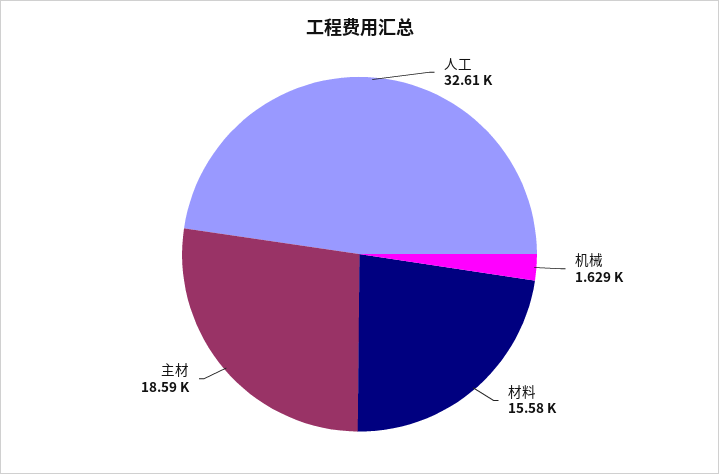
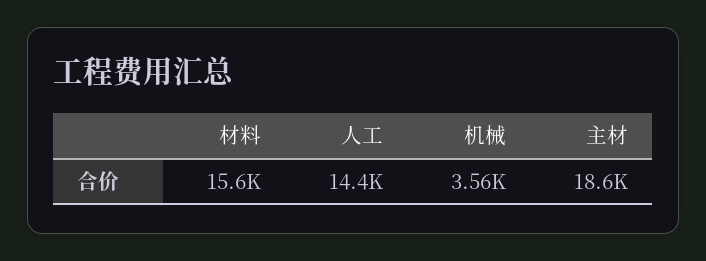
  {
-   "人工": 32610,
+   "人工": 14400,
-   "机械": 1629,
+   "机械": 3560,
    "材料": 15580,
    "主材": 18590
  }

